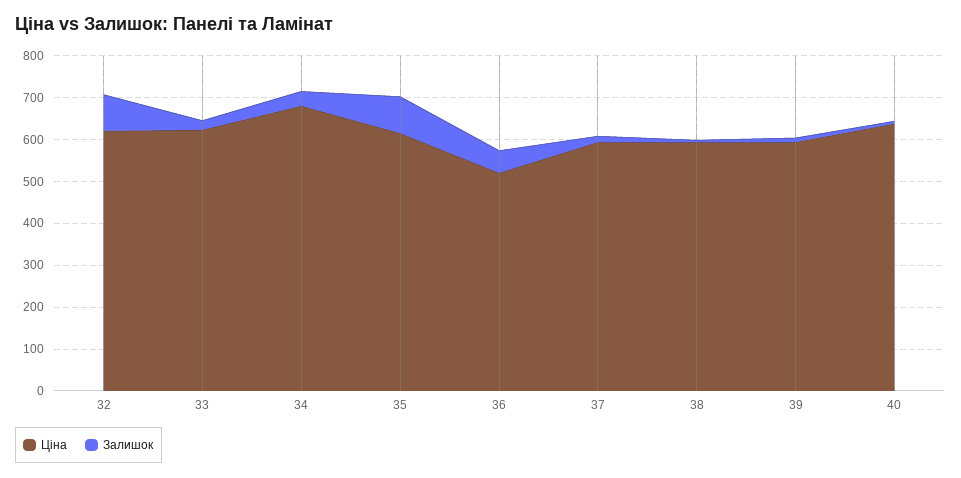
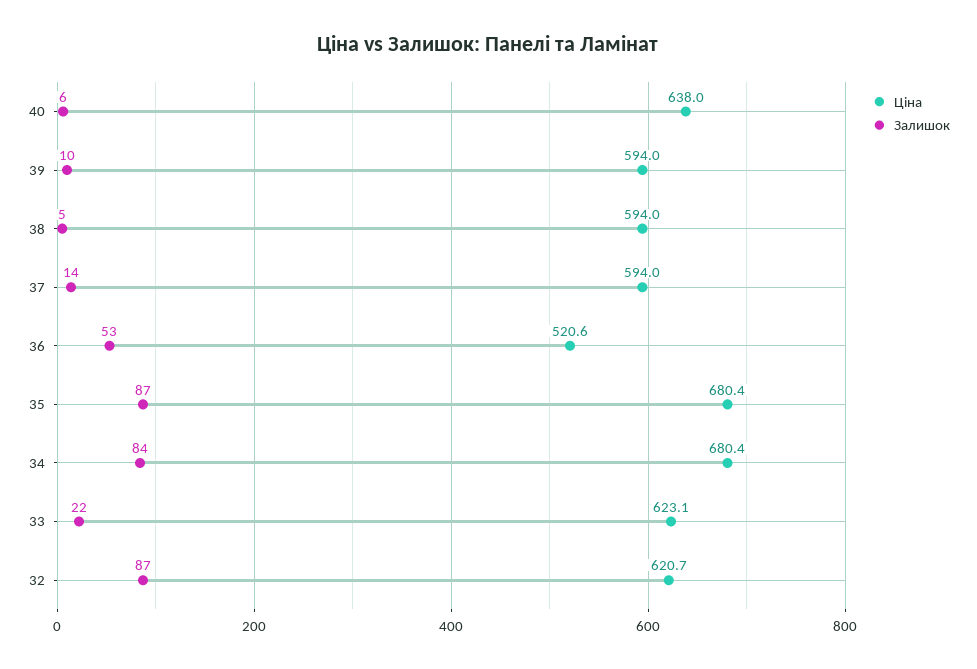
  {
    "Ціна": {
      "32": 620.7,
      "33": 623.1,
      "34": 680.4,
-     "35": 620,
+     "35": 680.4,
      "36": 520.6,
      "37": 594,
      "38": 594,
      "39": 594,
      "40": 638
    },
    "Залишок": {
      "32": 87,
      "33": 22,
-     "34": 40,
+     "34": 84,
      "35": 87,
      "36": 53,
      "37": 14,
      "38": 5,
      "39": 10,
      "40": 6
    }
  }

